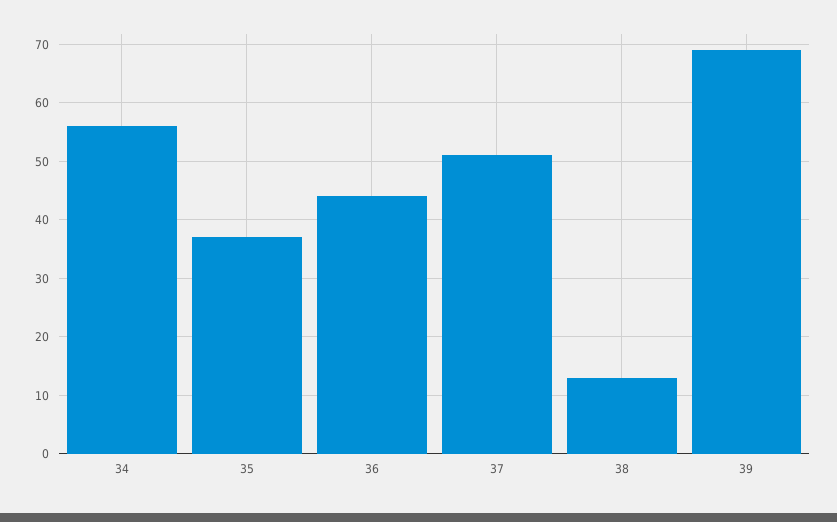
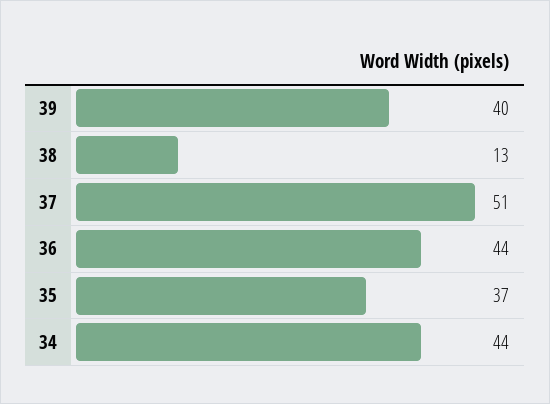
  {
-   "34": 55,
+   "34": 44,
    "35": 37,
    "36": 44,
    "37": 51,
    "38": 13,
-   "39": 70
+   "39": 40
  }

